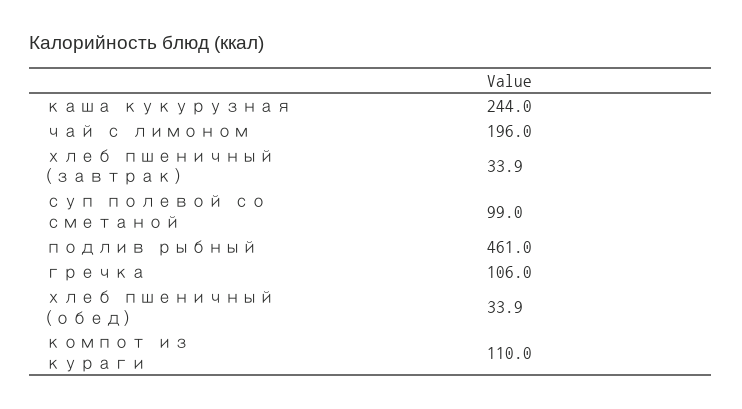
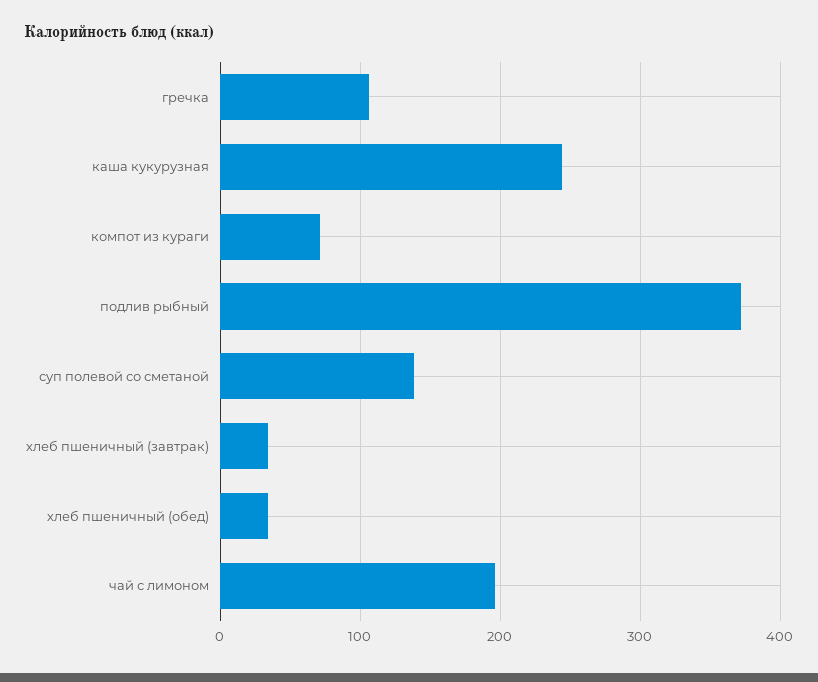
  {
    "каша кукурузная": 244,
    "чай с лимоном": 196,
    "хлеб пшеничный (завтрак)": 33.9,
-   "суп полевой со сметаной": 99,
+   "суп полевой со сметаной": 140,
-   "подлив рыбный": 461,
+   "подлив рыбный": 370,
    "гречка": 106,
    "хлеб пшеничный (обед)": 33.9,
-   "компот из кураги": 110
+   "компот из кураги": 70
  }

